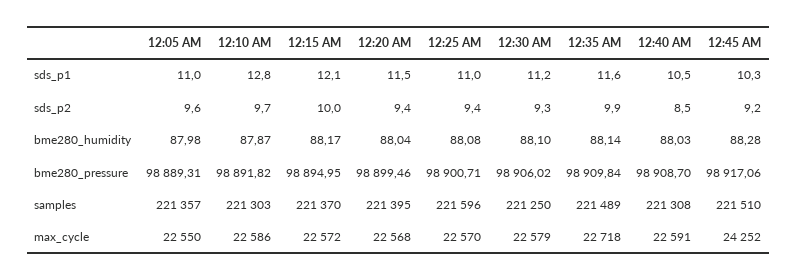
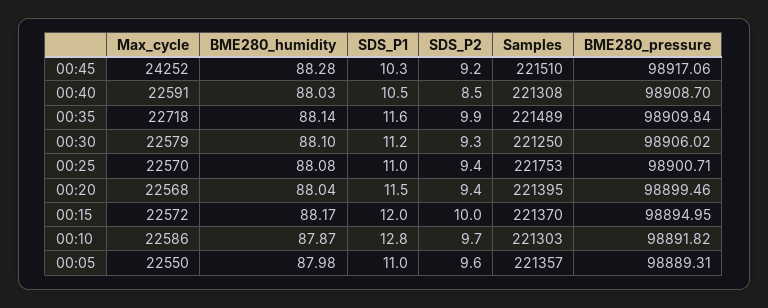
  {
    "12:05 AM": {
      "sds_p1": 11,
      "sds_p2": 9.6,
      "bme280_humidity": 87.98,
      "bme280_pressure": 98889.31,
      "samples": 221357,
      "max_cycle": 22550
    },
    "12:10 AM": {
      "sds_p1": 12.8,
      "sds_p2": 9.7,
      "bme280_humidity": 87.87,
      "bme280_pressure": 98891.82,
      "samples": 221303,
      "max_cycle": 22586
    },
    "12:15 AM": {
-     "sds_p1": 12.1,
+     "sds_p1": 12,
      "sds_p2": 10,
      "bme280_humidity": 88.17,
      "bme280_pressure": 98894.95,
      "samples": 221370,
      "max_cycle": 22572
    },
    "12:20 AM": {
      "sds_p1": 11.5,
      "sds_p2": 9.4,
      "bme280_humidity": 88.04,
      "bme280_pressure": 98899.46,
      "samples": 221395,
      "max_cycle": 22568
    },
    "12:25 AM": {
      "sds_p1": 11,
      "sds_p2": 9.4,
      "bme280_humidity": 88.08,
      "bme280_pressure": 98900.71,
-     "samples": 221596,
+     "samples": 221753,
      "max_cycle": 22570
    },
    "12:30 AM": {
      "sds_p1": 11.2,
      "sds_p2": 9.3,
      "bme280_humidity": 88.1,
      "bme280_pressure": 98906.02,
      "samples": 221250,
      "max_cycle": 22579
    },
    "12:35 AM": {
      "sds_p1": 11.6,
      "sds_p2": 9.9,
      "bme280_humidity": 88.14,
      "bme280_pressure": 98909.84,
      "samples": 221489,
      "max_cycle": 22718
    },
    "12:40 AM": {
      "sds_p1": 10.5,
      "sds_p2": 8.5,
      "bme280_humidity": 88.03,
      "bme280_pressure": 98908.7,
      "samples": 221308,
      "max_cycle": 22591
    },
    "12:45 AM": {
      "sds_p1": 10.3,
      "sds_p2": 9.2,
      "bme280_humidity": 88.28,
      "bme280_pressure": 98917.06,
      "samples": 221510,
      "max_cycle": 24252
    }
  }

